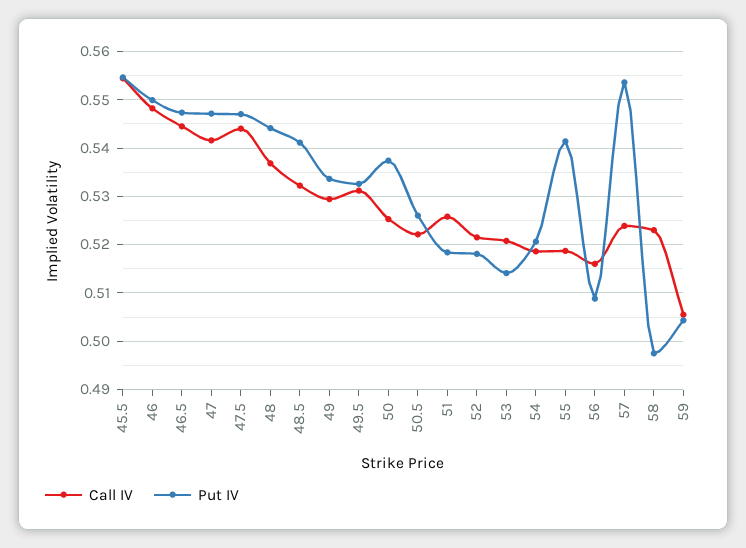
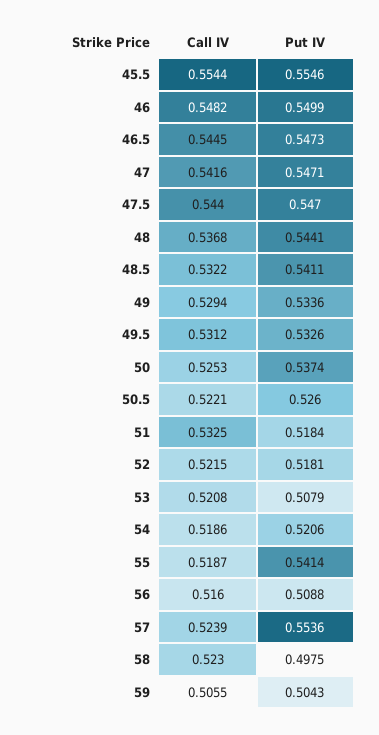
  {
    "Call IV": {
      "45.5": 0.5544,
      "46": 0.5482,
      "46.5": 0.5445,
      "47": 0.5416,
      "47.5": 0.544,
      "48": 0.5368,
      "48.5": 0.5322,
      "49": 0.5294,
      "49.5": 0.5312,
      "50": 0.5253,
      "50.5": 0.5221,
-     "51": 0.526,
+     "51": 0.5325,
      "52": 0.5215,
      "53": 0.5208,
      "54": 0.5186,
      "55": 0.5187,
      "56": 0.516,
      "57": 0.5239,
      "58": 0.523,
      "59": 0.5055
    },
    "Put IV": {
      "45.5": 0.5546,
      "46": 0.5499,
      "46.5": 0.5473,
      "47": 0.5471,
      "47.5": 0.547,
      "48": 0.5441,
      "48.5": 0.5411,
      "49": 0.5336,
      "49.5": 0.5326,
      "50": 0.5374,
      "50.5": 0.526,
      "51": 0.5184,
      "52": 0.5181,
-     "53": 0.514,
+     "53": 0.5079,
      "54": 0.5206,
      "55": 0.5414,
      "56": 0.5088,
      "57": 0.5536,
      "58": 0.4975,
      "59": 0.5043
    }
  }

